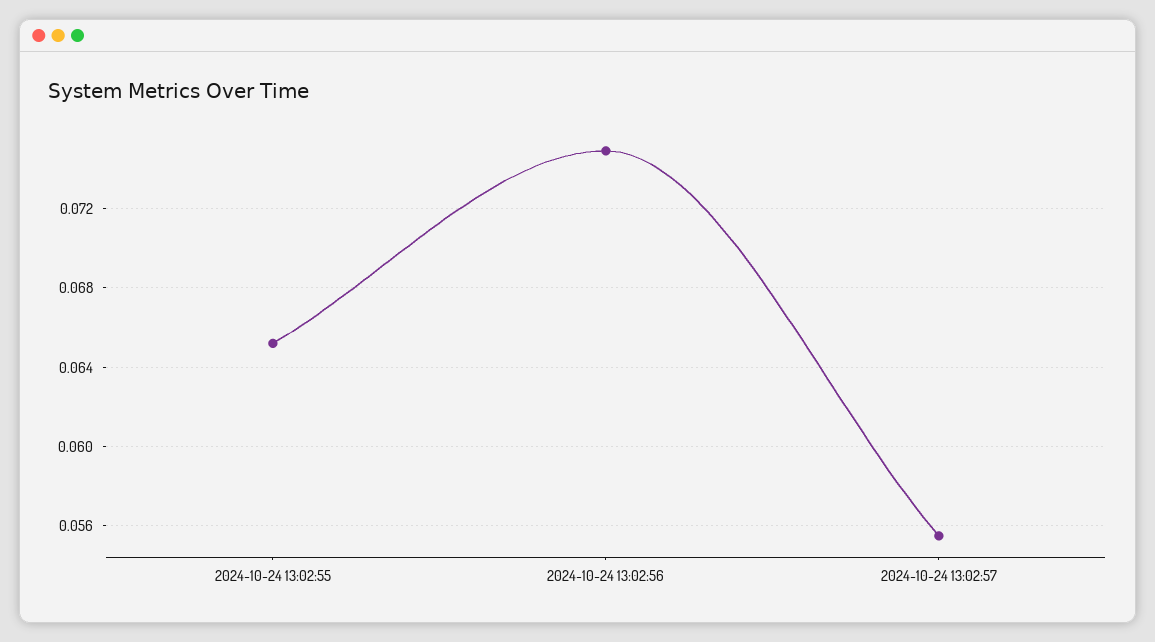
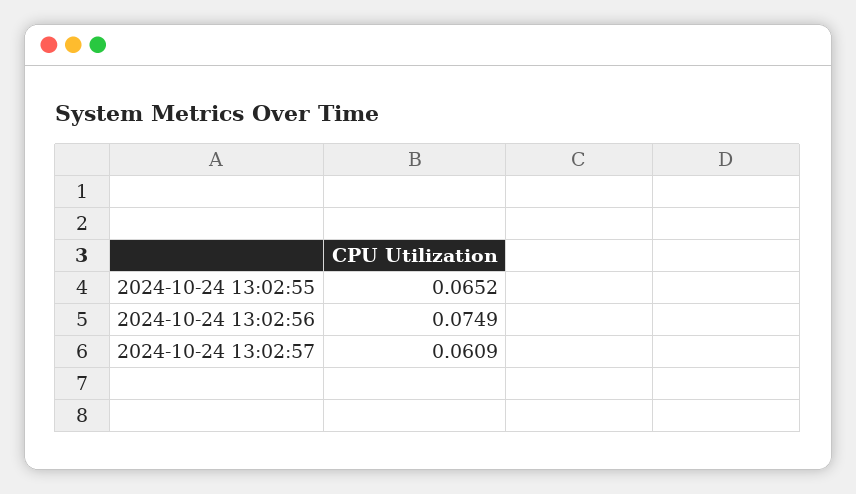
  {
    "2024-10-24 13:02:55": 0.0652,
    "2024-10-24 13:02:56": 0.0749,
-   "2024-10-24 13:02:57": 0.0555
+   "2024-10-24 13:02:57": 0.0609
  }

